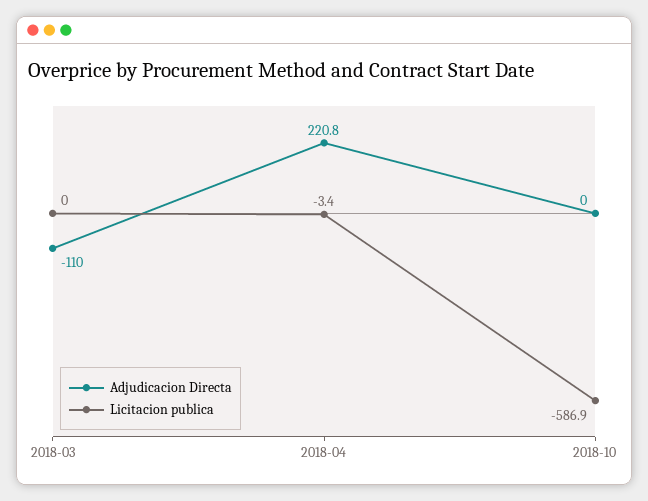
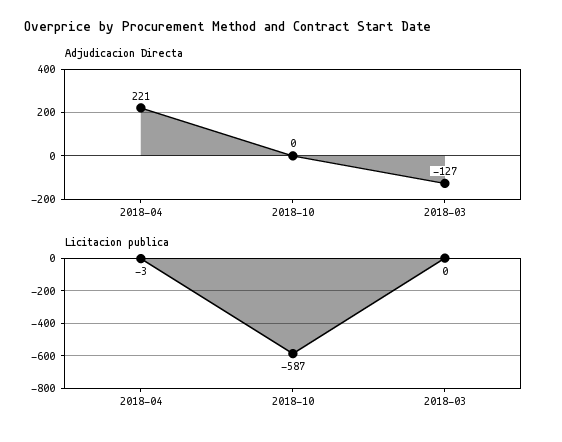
  {
    "Adjudicacion Directa": {
-     "2018-03": -110,
+     "2018-03": -127,
      "2018-04": 220.8,
      "2018-10": 0
    },
    "Licitacion publica": {
      "2018-03": 0,
      "2018-04": -3.4,
      "2018-10": -586.9
    }
  }

